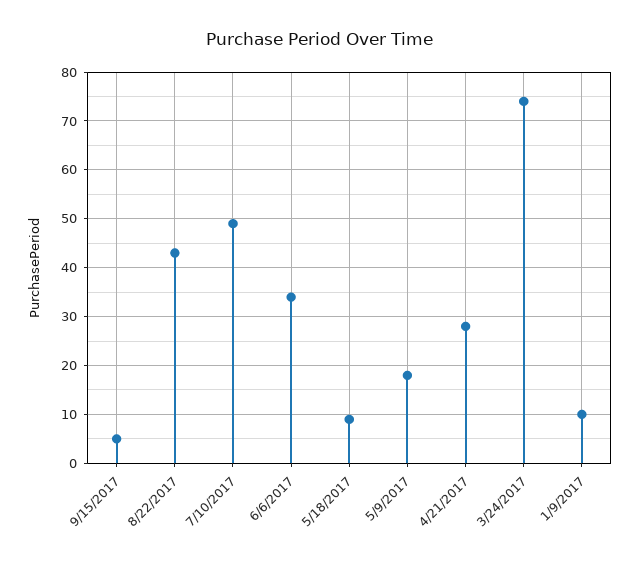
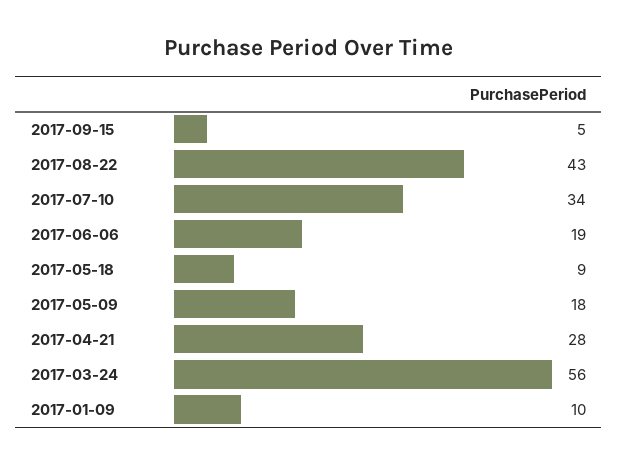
  {
    "9/15/2017": 5,
    "8/22/2017": 43,
-   "7/10/2017": 50,
+   "7/10/2017": 34,
-   "6/6/2017": 35,
+   "6/6/2017": 19,
    "5/18/2017": 9,
    "5/9/2017": 18,
    "4/21/2017": 28,
-   "3/24/2017": 75,
+   "3/24/2017": 56,
    "1/9/2017": 10
  }

